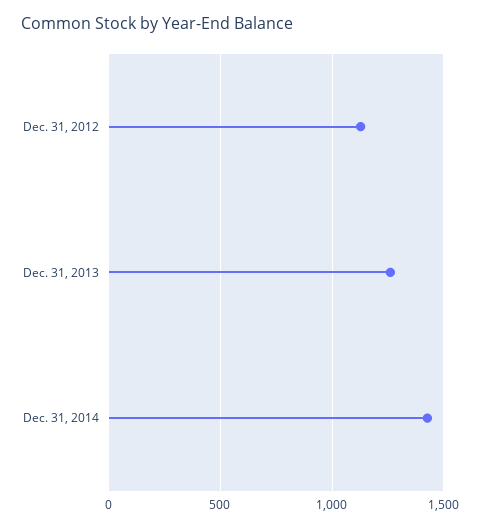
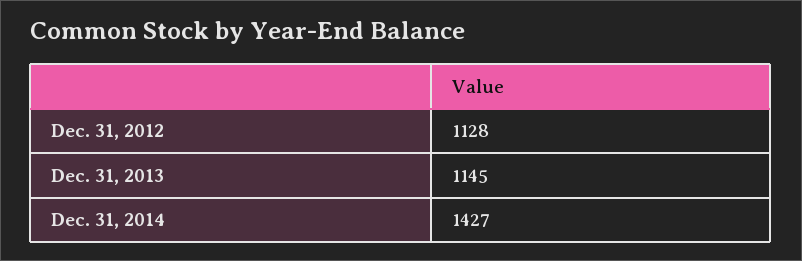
  {
    "Dec. 31, 2012": 1128,
-   "Dec. 31, 2013": 1250,
+   "Dec. 31, 2013": 1145,
    "Dec. 31, 2014": 1427
  }

